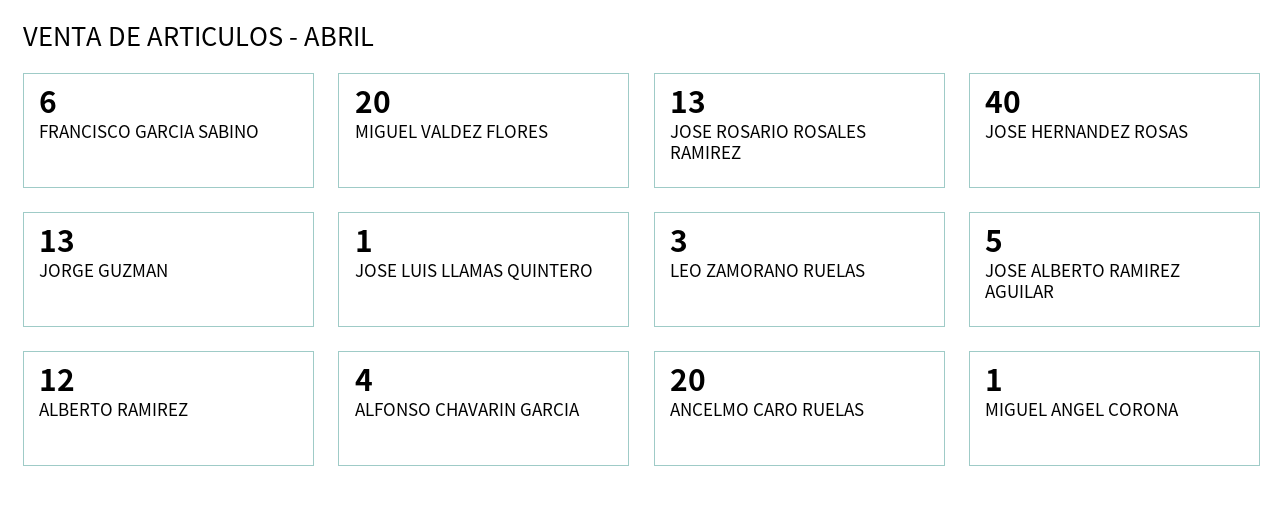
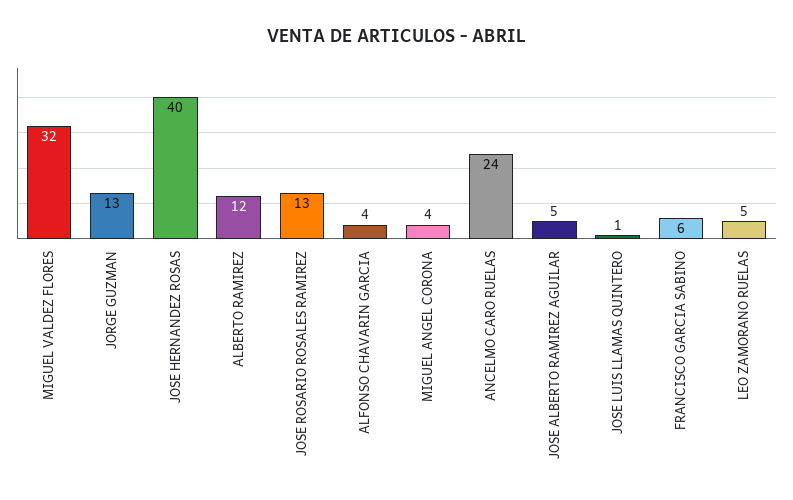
  {
    "FRANCISCO GARCIA SABINO": 6,
-   "MIGUEL VALDEZ FLORES": 20,
+   "MIGUEL VALDEZ FLORES": 32,
    "JOSE ROSARIO ROSALES RAMIREZ": 13,
    "JOSE HERNANDEZ ROSAS": 40,
    "JORGE GUZMAN": 13,
    "JOSE LUIS LLAMAS QUINTERO": 1,
-   "LEO ZAMORANO RUELAS": 3,
+   "LEO ZAMORANO RUELAS": 5,
    "JOSE ALBERTO RAMIREZ AGUILAR": 5,
    "ALBERTO RAMIREZ": 12,
    "ALFONSO CHAVARIN GARCIA": 4,
-   "ANCELMO CARO RUELAS": 20,
+   "ANCELMO CARO RUELAS": 24,
-   "MIGUEL ANGEL CORONA": 1
+   "MIGUEL ANGEL CORONA": 4
  }

